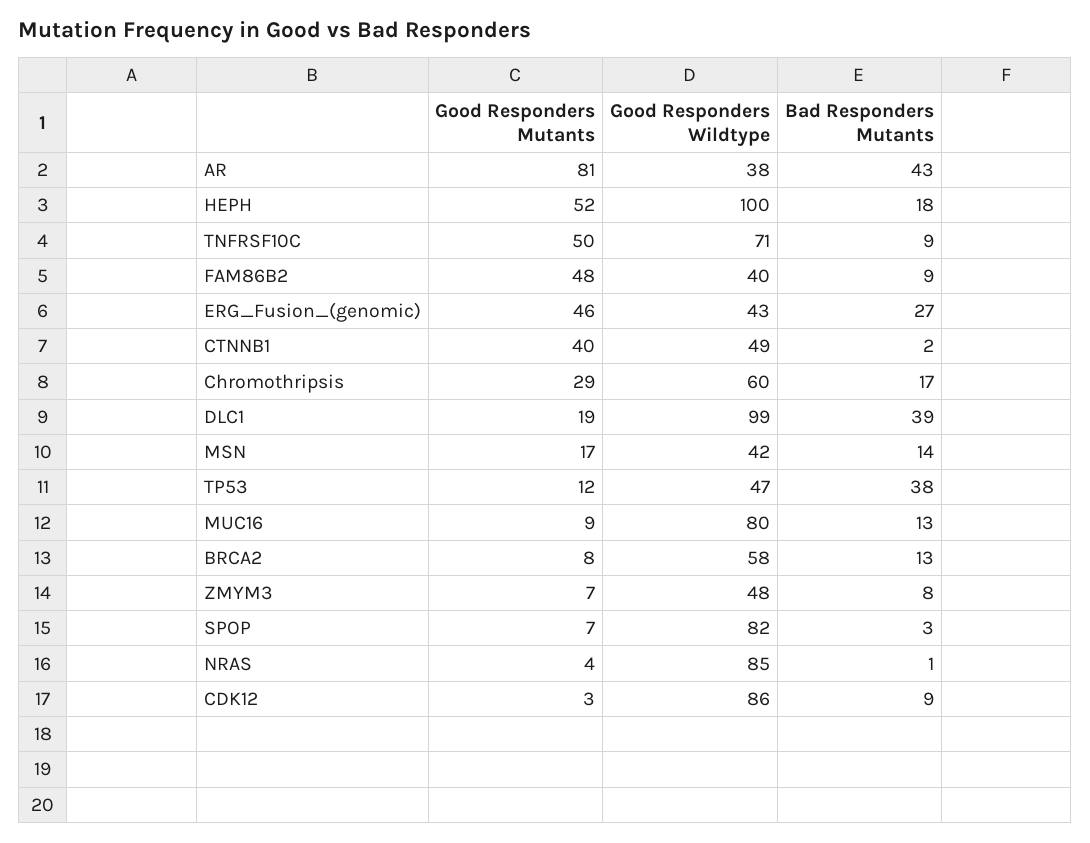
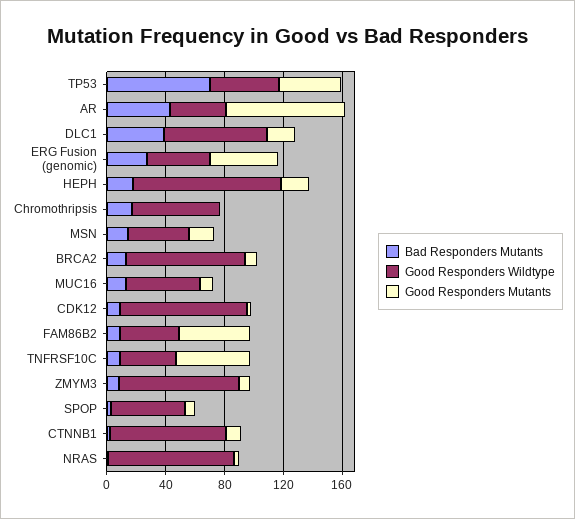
  {
    "Good Responders Mutants": {
      "AR": 81,
-     "HEPH": 52,
+     "HEPH": 20,
      "TNFRSF10C": 50,
      "FAM86B2": 48,
      "ERG_Fusion_(genomic)": 46,
-     "CTNNB1": 40,
+     "CTNNB1": 10,
-     "Chromothripsis": 29,
+     "Chromothripsis": 0,
      "DLC1": 19,
      "MSN": 17,
-     "TP53": 12,
+     "TP53": 40,
      "MUC16": 9,
      "BRCA2": 8,
      "ZMYM3": 7,
      "SPOP": 7,
      "NRAS": 4,
      "CDK12": 3
    },
    "Good Responders Wildtype": {
      "AR": 38,
      "HEPH": 100,
-     "TNFRSF10C": 71,
+     "TNFRSF10C": 40,
      "FAM86B2": 40,
      "ERG_Fusion_(genomic)": 43,
-     "CTNNB1": 49,
+     "CTNNB1": 80,
      "Chromothripsis": 60,
-     "DLC1": 99,
+     "DLC1": 70,
      "MSN": 42,
      "TP53": 47,
-     "MUC16": 80,
+     "MUC16": 50,
-     "BRCA2": 58,
+     "BRCA2": 80,
-     "ZMYM3": 48,
+     "ZMYM3": 80,
-     "SPOP": 82,
+     "SPOP": 50,
      "NRAS": 85,
      "CDK12": 86
    },
    "Bad Responders Mutants": {
      "AR": 43,
      "HEPH": 18,
      "TNFRSF10C": 9,
      "FAM86B2": 9,
      "ERG_Fusion_(genomic)": 27,
      "CTNNB1": 2,
      "Chromothripsis": 17,
      "DLC1": 39,
      "MSN": 14,
-     "TP53": 38,
+     "TP53": 70,
      "MUC16": 13,
      "BRCA2": 13,
      "ZMYM3": 8,
      "SPOP": 3,
      "NRAS": 1,
      "CDK12": 9
    }
  }

